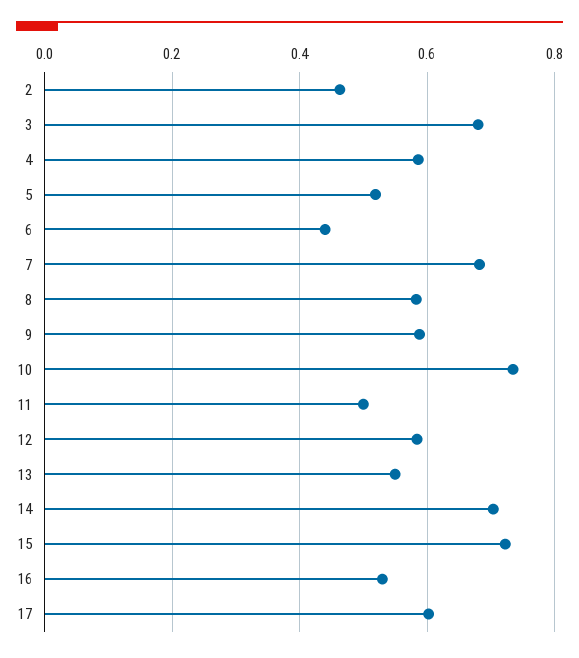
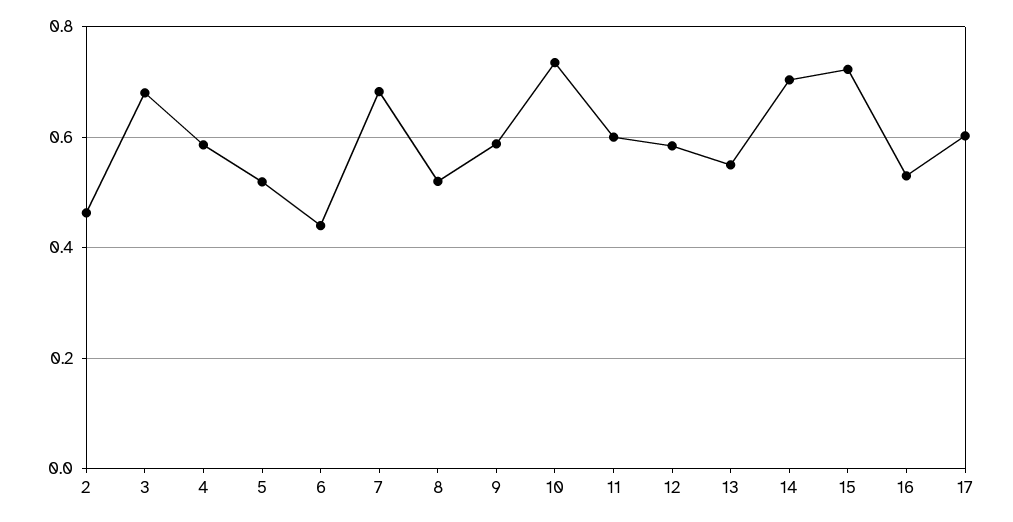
  {
    "2": 0.46,
    "3": 0.68,
    "4": 0.58,
    "5": 0.52,
    "6": 0.44,
    "7": 0.68,
-   "8": 0.58,
+   "8": 0.52,
    "9": 0.58,
    "10": 0.74,
-   "11": 0.5,
+   "11": 0.6,
    "12": 0.58,
    "13": 0.54,
    "14": 0.7,
    "15": 0.72,
    "16": 0.52,
    "17": 0.6
  }

